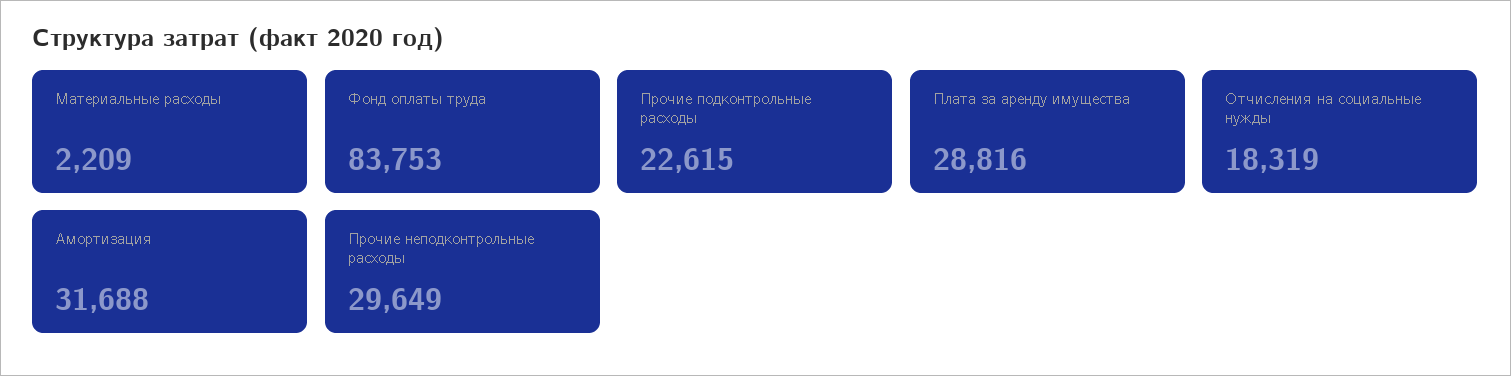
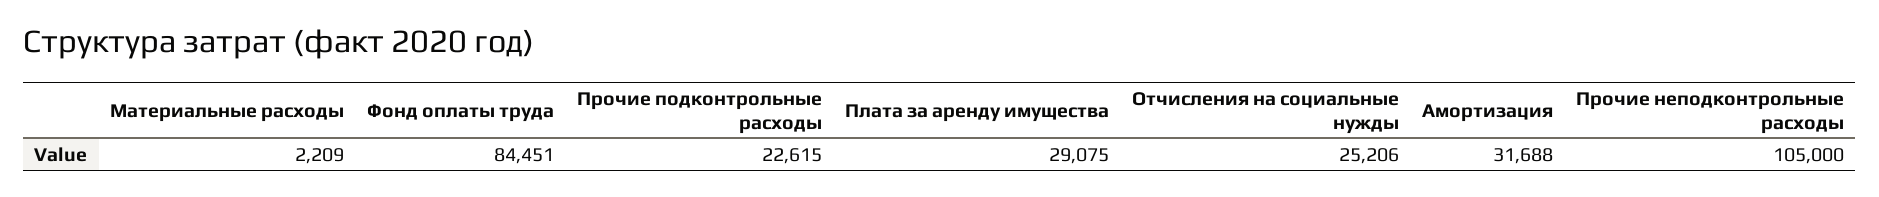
  {
    "Материальные расходы": 2209,
-   "Фонд оплаты труда": 83753,
+   "Фонд оплаты труда": 84451,
    "Прочие подконтрольные расходы": 22615,
-   "Плата за аренду имущества": 28816,
+   "Плата за аренду имущества": 29075,
-   "Отчисления на социальные нужды": 18319,
+   "Отчисления на социальные нужды": 25206,
    "Амортизация": 31688,
-   "Прочие неподконтрольные расходы": 29649
+   "Прочие неподконтрольные расходы": 105000
  }

